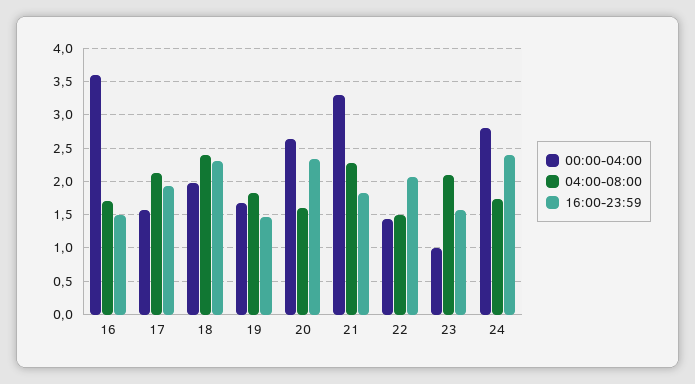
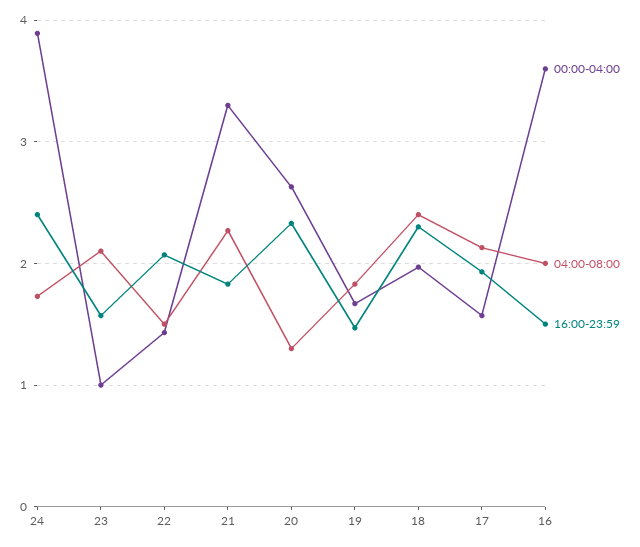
  {
    "00:00-04:00": {
      "16": 3.6,
      "17": 1.6,
      "18": 2,
      "19": 1.7,
      "20": 2.6,
      "21": 3.3,
      "22": 1.4,
      "23": 1,
-     "24": 2.8
+     "24": 3.9
    },
    "04:00-08:00": {
-     "16": 1.7,
+     "16": 2,
      "17": 2.1,
      "18": 2.4,
      "19": 1.8,
-     "20": 1.6,
+     "20": 1.3,
      "21": 2.3,
      "22": 1.5,
      "23": 2.1,
      "24": 1.7
    },
    "16:00-23:59": {
      "16": 1.5,
      "17": 1.9,
      "18": 2.3,
      "19": 1.5,
      "20": 2.3,
      "21": 1.8,
      "22": 2.1,
      "23": 1.6,
      "24": 2.4
    }
  }

